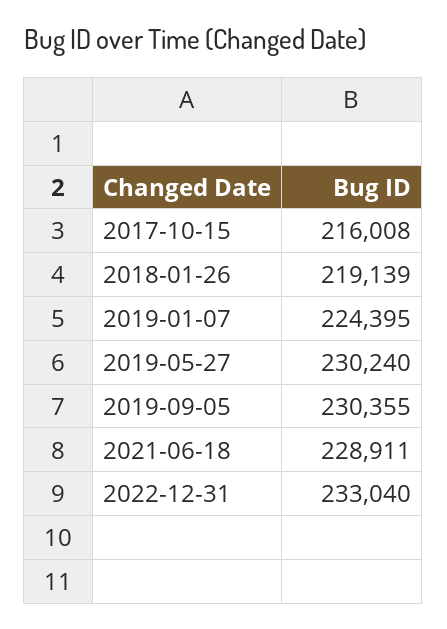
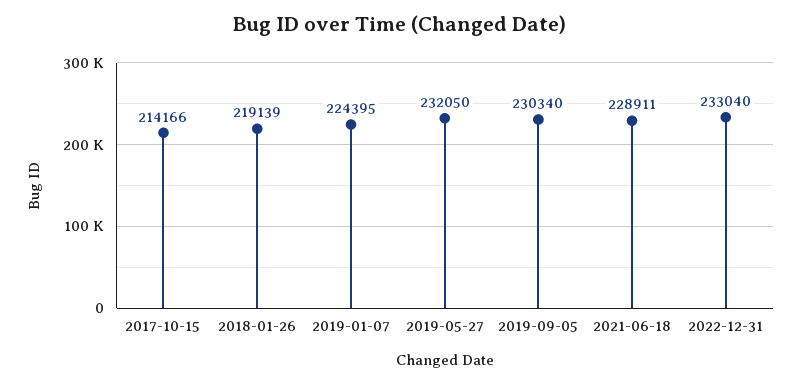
  {
-   "2017-10-15": 216008,
+   "2017-10-15": 214166,
    "2018-01-26": 219139,
    "2019-01-07": 224395,
-   "2019-05-27": 230240,
+   "2019-05-27": 232050,
-   "2019-09-05": 230355,
+   "2019-09-05": 230340,
    "2021-06-18": 228911,
    "2022-12-31": 233040
  }

